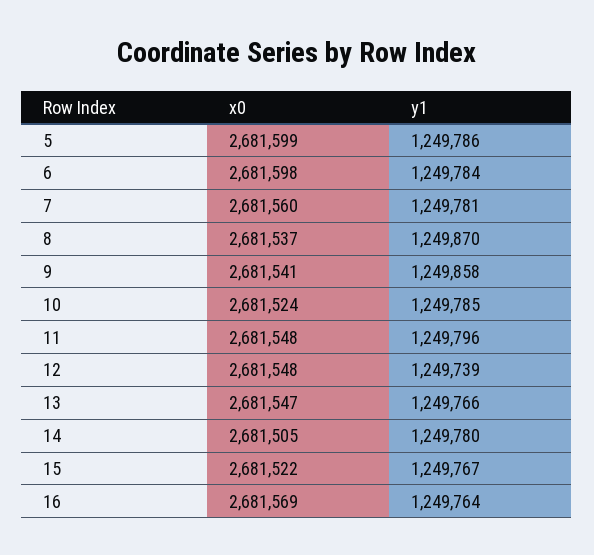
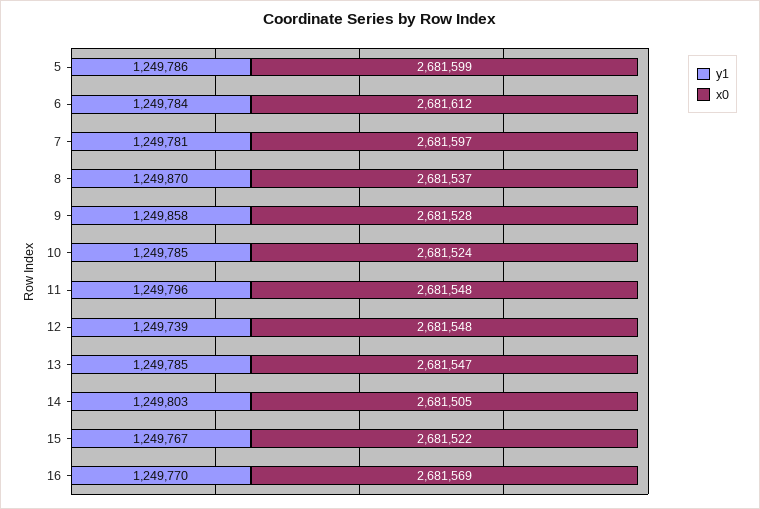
  {
    "x0": {
      "5": 2681599,
-     "6": 2681598,
+     "6": 2681612,
-     "7": 2681560,
+     "7": 2681597,
      "8": 2681537,
-     "9": 2681541,
+     "9": 2681528,
      "10": 2681524,
      "11": 2681548,
      "12": 2681548,
      "13": 2681547,
      "14": 2681505,
      "15": 2681522,
      "16": 2681569
    },
    "y1": {
      "5": 1249786,
      "6": 1249784,
      "7": 1249781,
      "8": 1249870,
      "9": 1249858,
      "10": 1249785,
      "11": 1249796,
      "12": 1249739,
-     "13": 1249766,
+     "13": 1249785,
-     "14": 1249780,
+     "14": 1249803,
      "15": 1249767,
-     "16": 1249764
+     "16": 1249770
    }
  }

